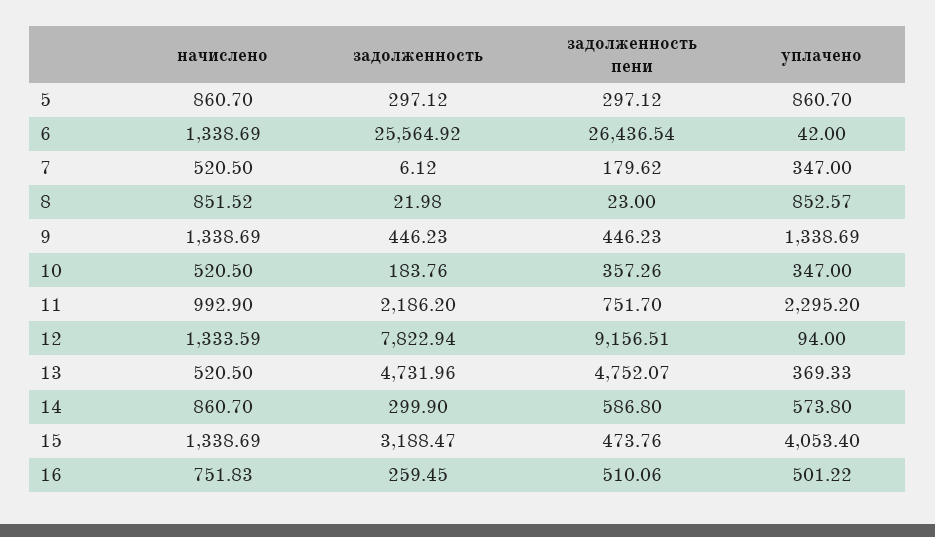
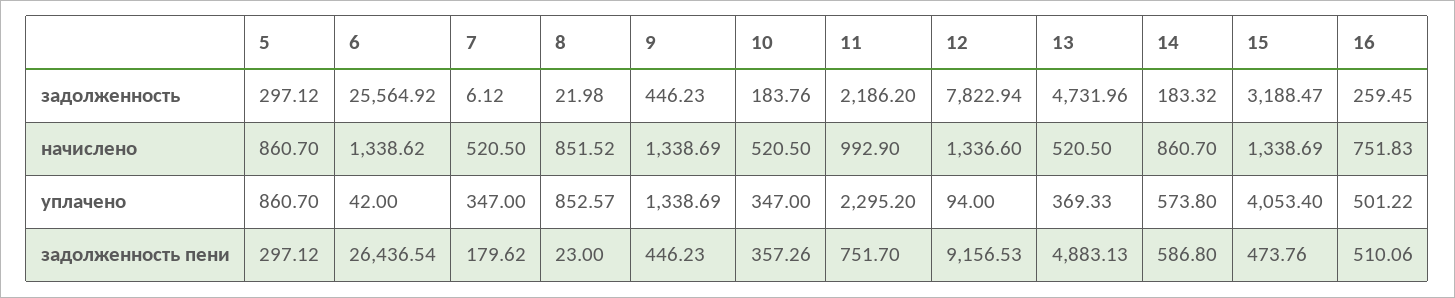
  {
    "начислено": {
      "5": 860.7,
-     "6": 1338.69,
+     "6": 1338.62,
      "7": 520.5,
      "8": 851.52,
      "9": 1338.69,
      "10": 520.5,
      "11": 992.9,
-     "12": 1333.59,
+     "12": 1336.6,
      "13": 520.5,
      "14": 860.7,
      "15": 1338.69,
      "16": 751.83
    },
    "задолженность": {
      "5": 297.12,
      "6": 25564.92,
      "7": 6.12,
      "8": 21.98,
      "9": 446.23,
      "10": 183.76,
      "11": 2186.2,
      "12": 7822.94,
      "13": 4731.96,
-     "14": 299.9,
+     "14": 183.32,
      "15": 3188.47,
      "16": 259.45
    },
    "задолженность пени": {
      "5": 297.12,
      "6": 26436.54,
      "7": 179.62,
      "8": 23,
      "9": 446.23,
      "10": 357.26,
      "11": 751.7,
-     "12": 9156.51,
+     "12": 9156.53,
-     "13": 4752.07,
+     "13": 4883.13,
      "14": 586.8,
      "15": 473.76,
      "16": 510.06
    },
    "уплачено": {
      "5": 860.7,
      "6": 42,
      "7": 347,
      "8": 852.57,
      "9": 1338.69,
      "10": 347,
      "11": 2295.2,
      "12": 94,
      "13": 369.33,
      "14": 573.8,
      "15": 4053.4,
      "16": 501.22
    }
  }

